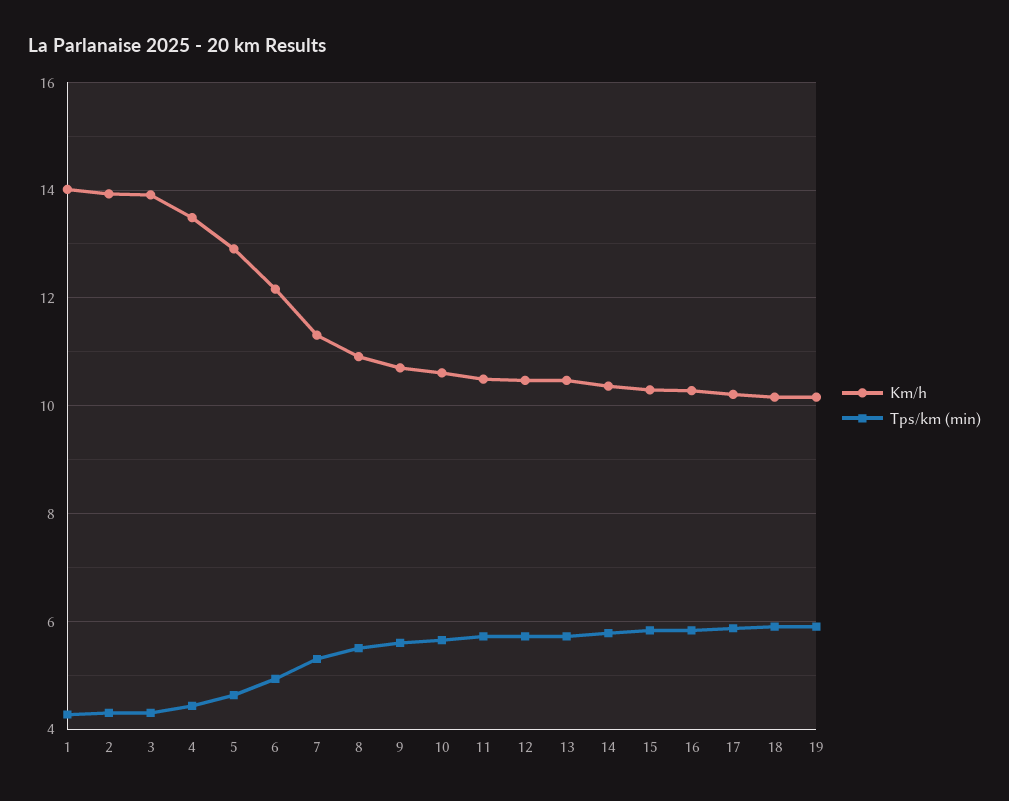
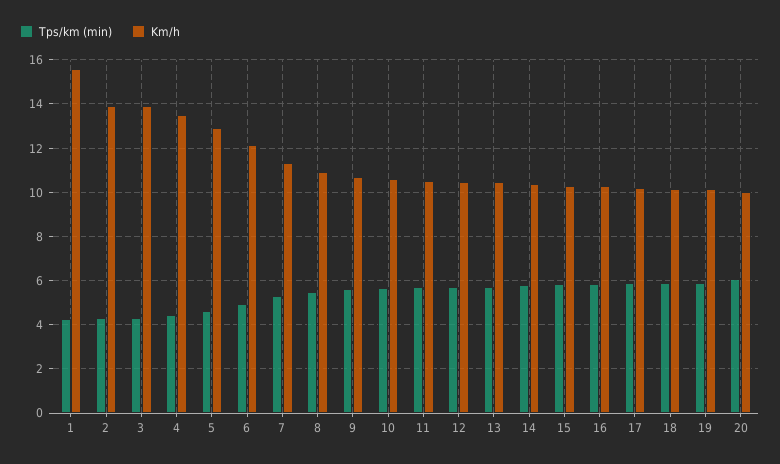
  {
    "Km/h": {
-     "1": 14,
+     "1": 15.5,
      "2": 14,
      "3": 14,
      "4": 13.4,
      "5": 13,
      "6": 12.2,
      "7": 11.4,
      "8": 11,
      "9": 10.8,
      "10": 10.6,
      "11": 10.4,
      "12": 10.4,
      "13": 10.4,
      "14": 10.4,
      "15": 10.2,
      "16": 10.2,
      "17": 10.2,
      "18": 10.2,
-     "19": 10.2
+     "19": 10.2,
+     "20": 10
    },
    "Tps/km (min)": {
      "1": 4.2,
      "2": 4.4,
      "3": 4.4,
      "4": 4.4,
      "5": 4.6,
      "6": 5,
      "7": 5.4,
      "8": 5.6,
      "9": 5.6,
      "10": 5.6,
      "11": 5.8,
      "12": 5.8,
      "13": 5.8,
      "14": 5.8,
      "15": 5.8,
      "16": 5.8,
      "17": 5.8,
      "18": 6,
-     "19": 6
+     "19": 6,
+     "20": 6
    }
  }

